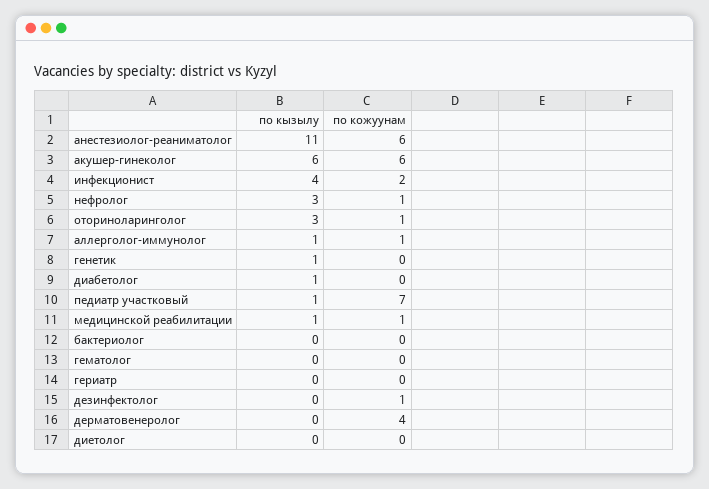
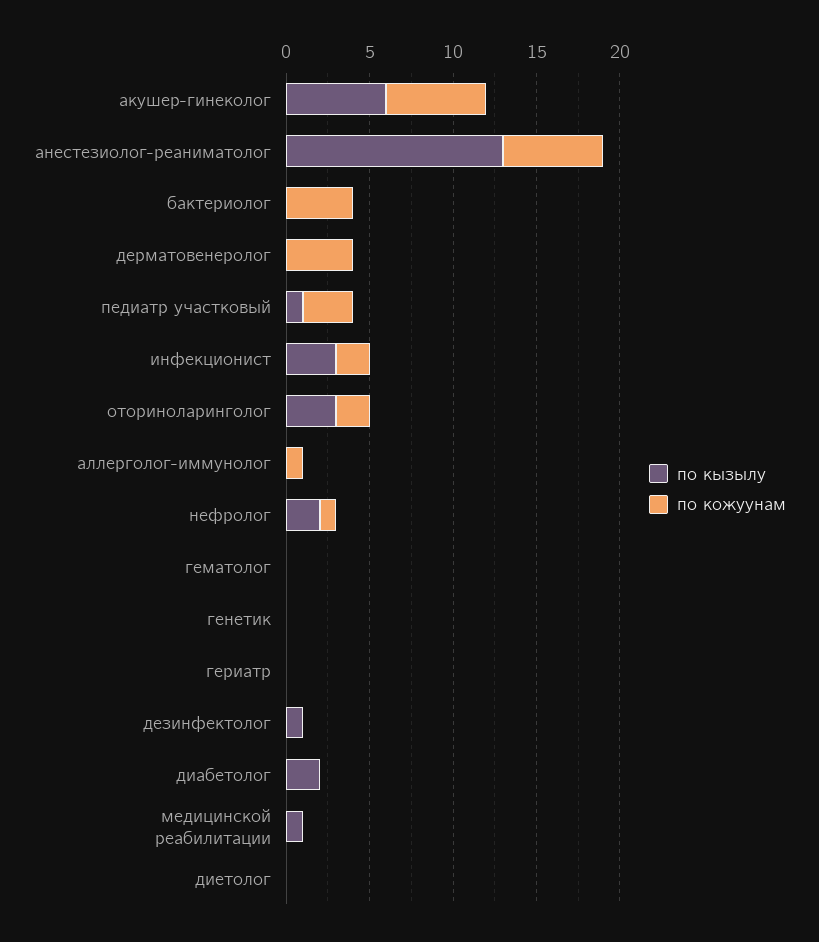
  {
    "по кызылу": {
-     "анестезиолог-реаниматолог": 11,
+     "анестезиолог-реаниматолог": 13,
      "акушер-гинеколог": 6,
-     "инфекционист": 4,
+     "инфекционист": 3,
-     "нефролог": 3,
+     "нефролог": 2,
      "оториноларинголог": 3,
-     "аллерголог-иммунолог": 1,
+     "аллерголог-иммунолог": 0,
-     "генетик": 1,
+     "генетик": 0,
-     "диабетолог": 1,
+     "диабетолог": 2,
      "педиатр участковый": 1,
      "медицинской реабилитации": 1,
      "бактериолог": 0,
      "гематолог": 0,
      "гериатр": 0,
-     "дезинфектолог": 0,
+     "дезинфектолог": 1,
      "дерматовенеролог": 0,
      "диетолог": 0
    },
    "по кожуунам": {
      "анестезиолог-реаниматолог": 6,
      "акушер-гинеколог": 6,
      "инфекционист": 2,
      "нефролог": 1,
-     "оториноларинголог": 1,
+     "оториноларинголог": 2,
      "аллерголог-иммунолог": 1,
      "генетик": 0,
      "диабетолог": 0,
-     "педиатр участковый": 7,
+     "педиатр участковый": 3,
-     "медицинской реабилитации": 1,
+     "медицинской реабилитации": 0,
-     "бактериолог": 0,
+     "бактериолог": 4,
      "гематолог": 0,
      "гериатр": 0,
-     "дезинфектолог": 1,
+     "дезинфектолог": 0,
      "дерматовенеролог": 4,
      "диетолог": 0
    }
  }

